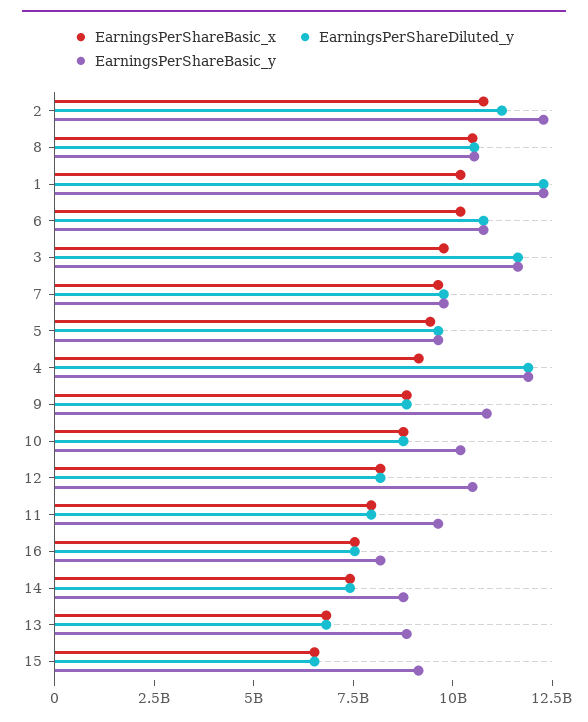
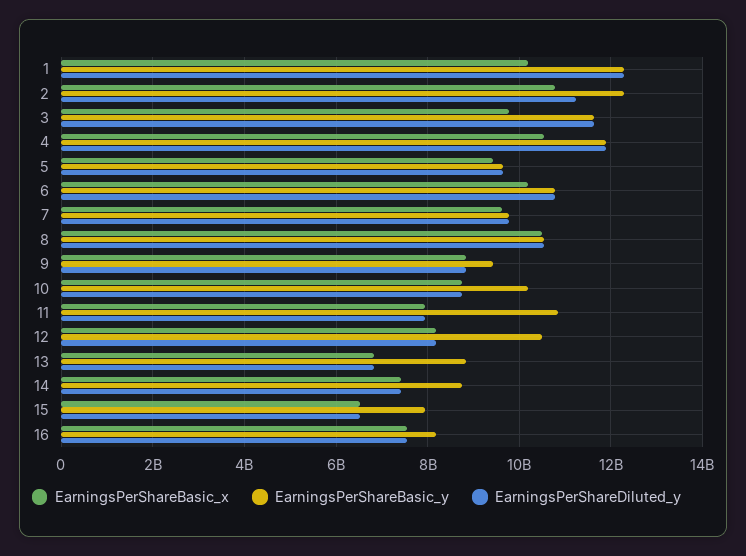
  {
    "EarningsPerShareBasic_x": {
      "2": 10800000000,
      "8": 10400000000,
      "1": 10200000000,
      "6": 10200000000,
      "3": 9800000000,
      "7": 9600000000,
      "5": 9400000000,
-     "4": 9000000000,
+     "4": 10600000000,
      "9": 8800000000,
      "10": 8800000000,
      "12": 8200000000,
      "11": 8000000000,
      "16": 7600000000,
      "14": 7400000000,
      "13": 6800000000,
      "15": 6600000000
    },
    "EarningsPerShareDiluted_y": {
      "2": 11200000000,
      "8": 10600000000,
      "1": 12200000000,
      "6": 10800000000,
      "3": 11600000000,
      "7": 9800000000,
      "5": 9600000000,
      "4": 11800000000,
      "9": 8800000000,
      "10": 8800000000,
      "12": 8200000000,
      "11": 8000000000,
      "16": 7600000000,
      "14": 7400000000,
      "13": 6800000000,
      "15": 6600000000
    },
    "EarningsPerShareBasic_y": {
      "2": 12200000000,
      "8": 10600000000,
      "1": 12200000000,
      "6": 10800000000,
      "3": 11600000000,
      "7": 9800000000,
      "5": 9600000000,
      "4": 11800000000,
-     "9": 11000000000,
+     "9": 9400000000,
      "10": 10200000000,
      "12": 10400000000,
-     "11": 9500000000,
+     "11": 10800000000,
      "16": 8200000000,
      "14": 8800000000,
      "13": 8800000000,
-     "15": 9000000000
+     "15": 8000000000
    }
  }

